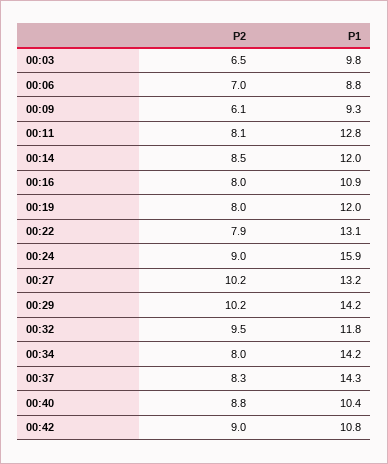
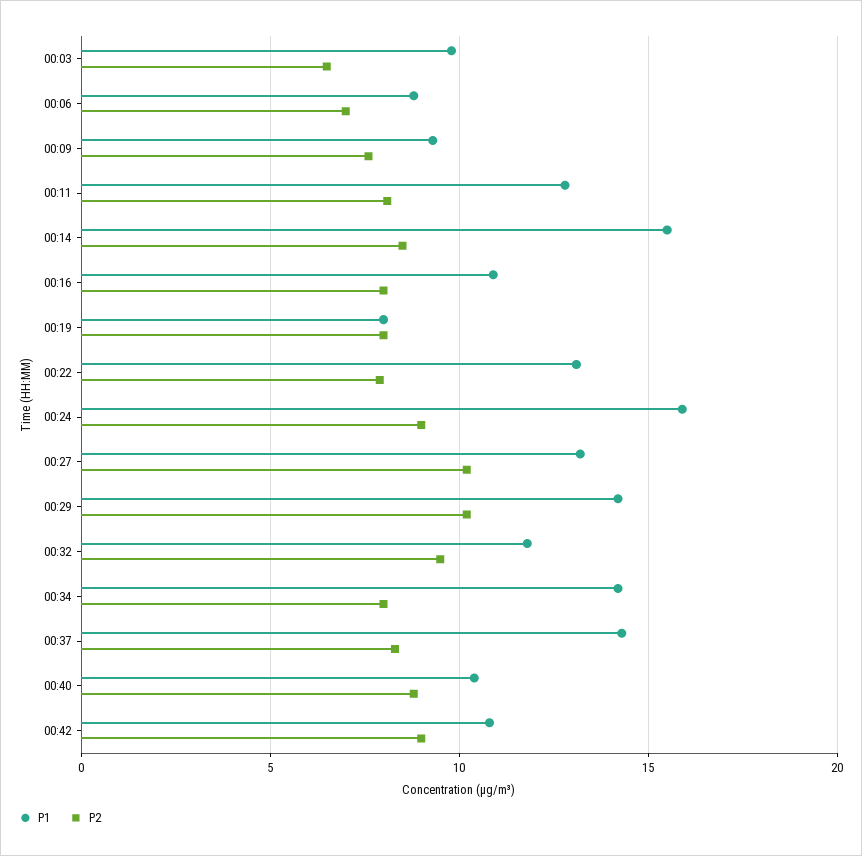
  {
    "P2": {
      "00:03": 6.5,
      "00:06": 7,
-     "00:09": 6.1,
+     "00:09": 7.5,
      "00:11": 8.1,
      "00:14": 8.5,
      "00:16": 8,
      "00:19": 8,
      "00:22": 7.9,
      "00:24": 9,
      "00:27": 10.2,
      "00:29": 10.2,
      "00:32": 9.5,
      "00:34": 8,
      "00:37": 8.3,
      "00:40": 8.8,
      "00:42": 9
    },
    "P1": {
      "00:03": 9.8,
      "00:06": 8.8,
      "00:09": 9.3,
      "00:11": 12.8,
-     "00:14": 12,
+     "00:14": 15.5,
      "00:16": 10.9,
-     "00:19": 12,
+     "00:19": 8,
      "00:22": 13.1,
      "00:24": 15.9,
      "00:27": 13.2,
      "00:29": 14.2,
      "00:32": 11.8,
      "00:34": 14.2,
      "00:37": 14.3,
      "00:40": 10.4,
      "00:42": 10.8
    }
  }

